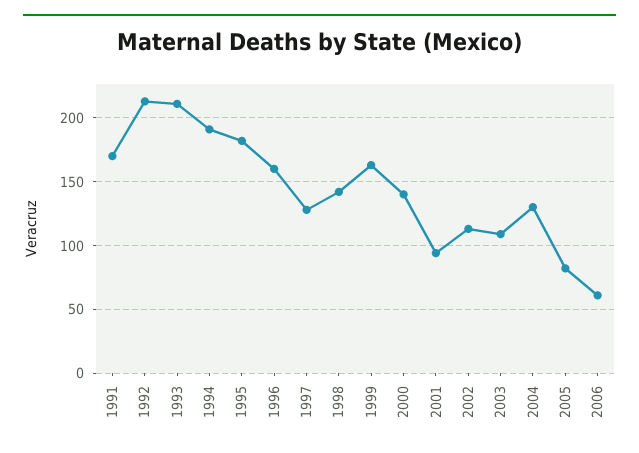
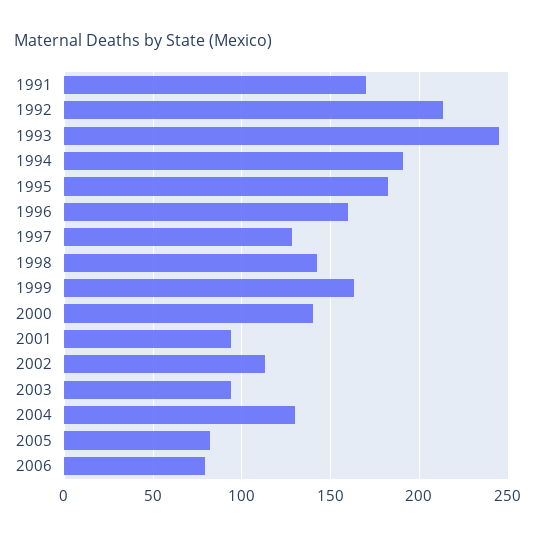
  {
    "1991": 170,
    "1992": 215,
-   "1993": 210,
+   "1993": 245,
    "1994": 190,
    "1995": 180,
    "1996": 160,
    "1997": 130,
    "1998": 140,
    "1999": 165,
    "2000": 140,
    "2001": 95,
    "2002": 115,
-   "2003": 110,
+   "2003": 95,
    "2004": 130,
    "2005": 80,
-   "2006": 60
+   "2006": 80
  }

